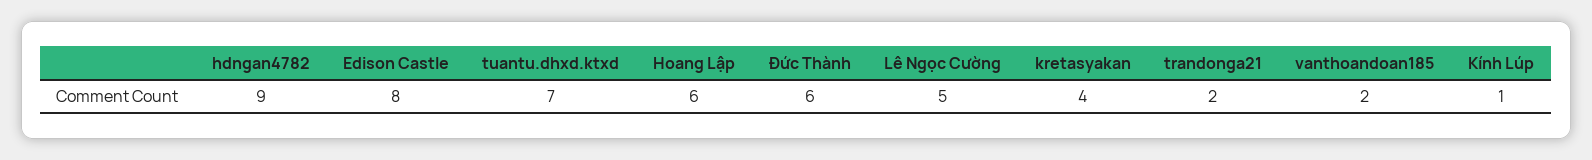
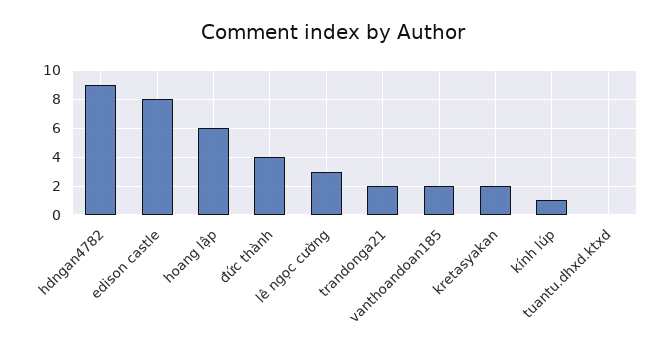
  {
    "hdngan4782": 9,
    "Edison Castle": 8,
-   "tuantu.dhxd.ktxd": 7,
+   "tuantu.dhxd.ktxd": 0,
    "Hoang Lập": 6,
-   "Đức Thành": 6,
+   "Đức Thành": 4,
-   "Lê Ngọc Cường": 5,
+   "Lê Ngọc Cường": 3,
-   "kretasyakan": 4,
+   "kretasyakan": 2,
    "trandonga21": 2,
    "vanthoandoan185": 2,
    "Kính Lúp": 1
  }

